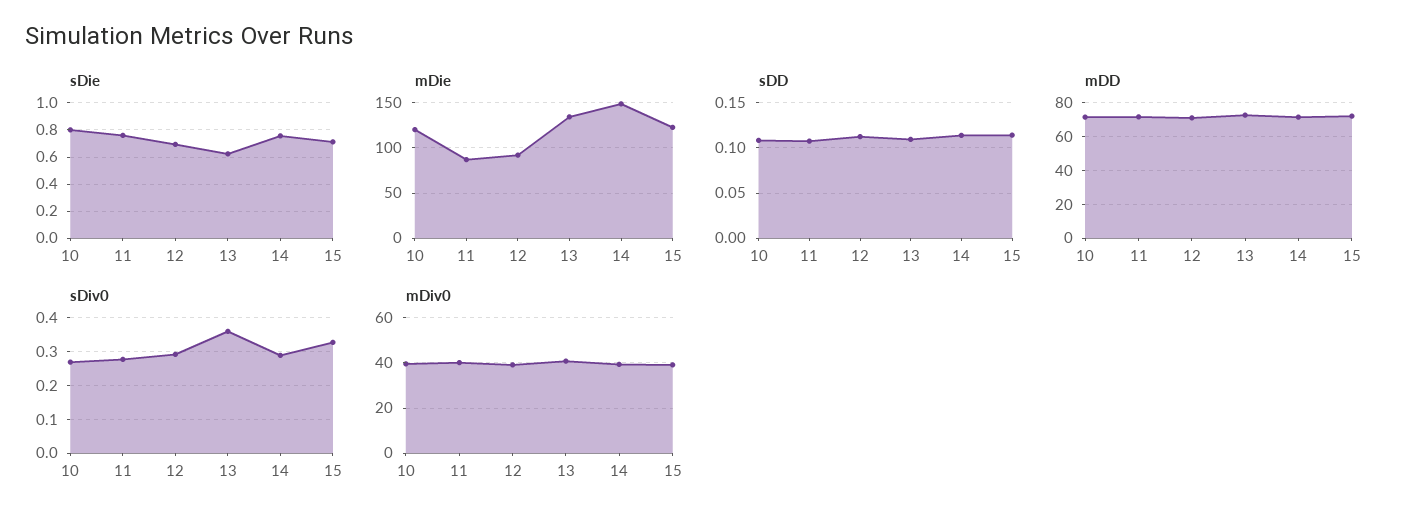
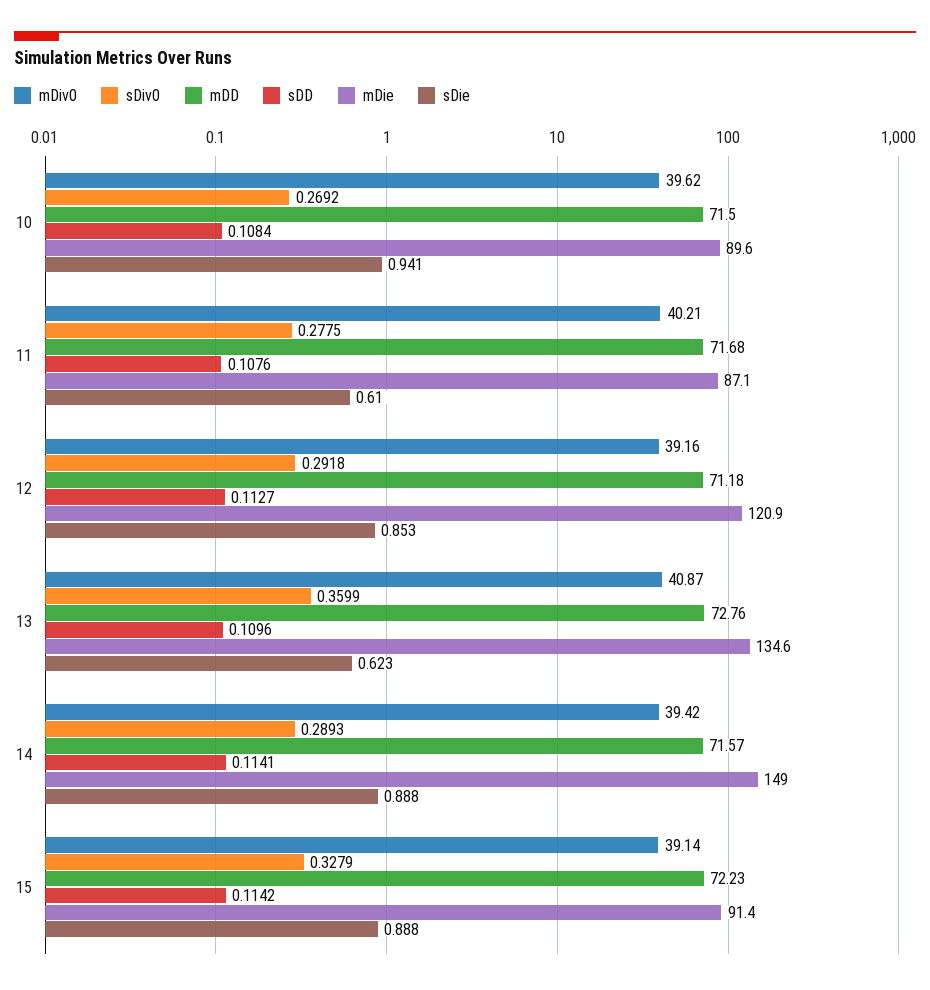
  {
    "sDie": {
-     "10": 0.8,
+     "10": 0.941,
-     "11": 0.75,
+     "11": 0.61,
-     "12": 0.7,
+     "12": 0.853,
      "13": 0.623,
-     "14": 0.75,
+     "14": 0.888,
-     "15": 0.7
+     "15": 0.888
    },
    "mDie": {
-     "10": 120,
+     "10": 89.6,
      "11": 87.1,
-     "12": 90,
+     "12": 120.9,
      "13": 134.6,
      "14": 149,
-     "15": 120
+     "15": 91.4
    },
    "sDD": {
      "10": 0.1084,
      "11": 0.1076,
      "12": 0.1127,
      "13": 0.1096,
      "14": 0.1141,
      "15": 0.1142
    },
    "mDD": {
      "10": 71.5,
      "11": 71.68,
      "12": 71.18,
      "13": 72.76,
      "14": 71.57,
      "15": 72.23
    },
    "sDiv0": {
      "10": 0.2692,
      "11": 0.2775,
      "12": 0.2918,
      "13": 0.3599,
      "14": 0.2893,
      "15": 0.3279
    },
    "mDiv0": {
      "10": 39.62,
      "11": 40.21,
      "12": 39.16,
      "13": 40.87,
      "14": 39.42,
      "15": 39.14
    }
  }

